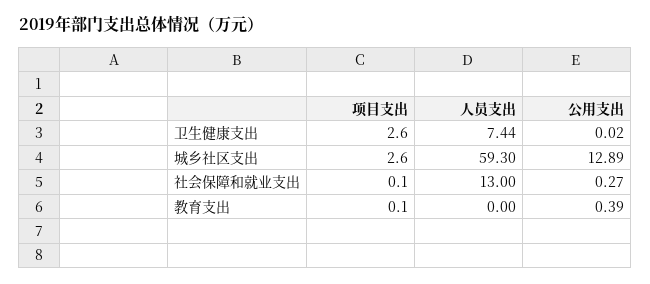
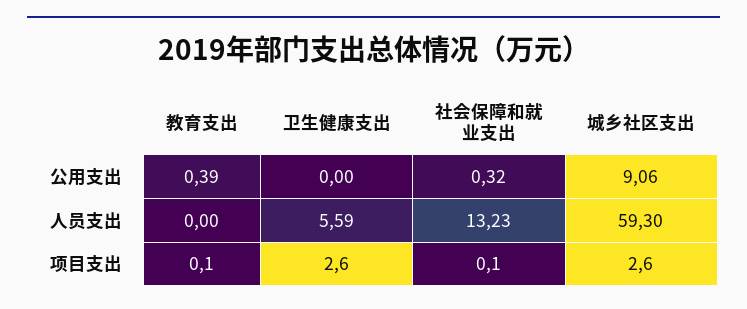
  {
    "项目支出": {
      "卫生健康支出": 2.6,
      "城乡社区支出": 2.6,
      "社会保障和就业支出": 0.1,
      "教育支出": 0.1
    },
    "人员支出": {
-     "卫生健康支出": 7.44,
+     "卫生健康支出": 5.59,
      "城乡社区支出": 59.3,
-     "社会保障和就业支出": 13,
+     "社会保障和就业支出": 13.23,
      "教育支出": 0
    },
    "公用支出": {
-     "卫生健康支出": 0.02,
+     "卫生健康支出": 0,
-     "城乡社区支出": 12.89,
+     "城乡社区支出": 9.06,
-     "社会保障和就业支出": 0.27,
+     "社会保障和就业支出": 0.32,
      "教育支出": 0.39
    }
  }

